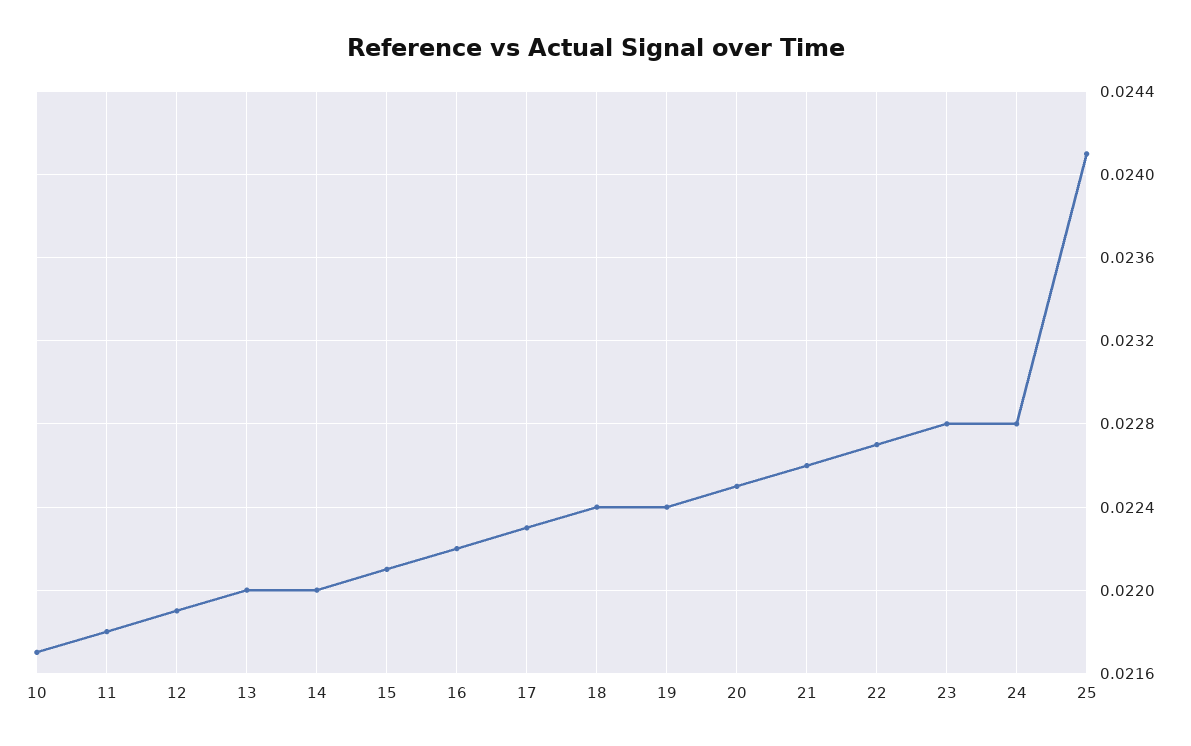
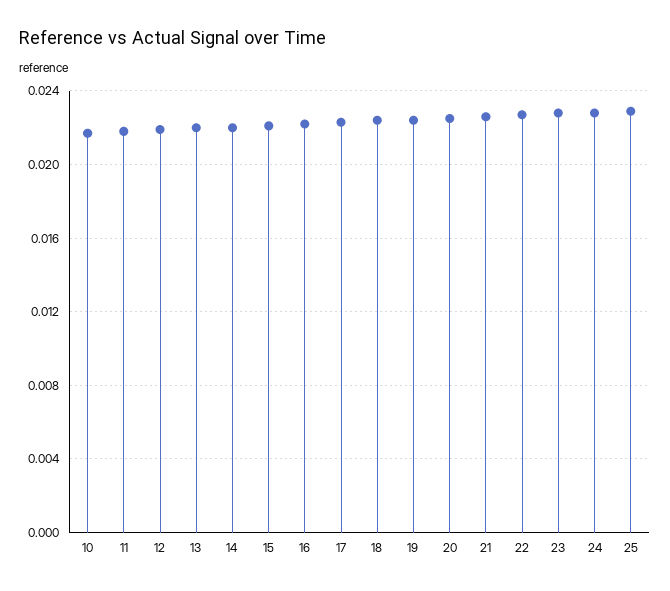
  {
    "10": 0.0217,
    "11": 0.0218,
    "12": 0.0219,
    "13": 0.022,
    "14": 0.022,
    "15": 0.0221,
    "16": 0.0222,
    "17": 0.0223,
    "18": 0.0224,
    "19": 0.0224,
    "20": 0.0225,
    "21": 0.0226,
    "22": 0.0227,
    "23": 0.0228,
    "24": 0.0228,
-   "25": 0.0241
+   "25": 0.023
  }

